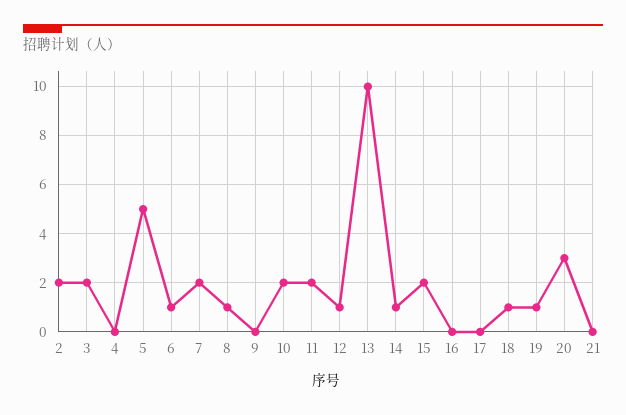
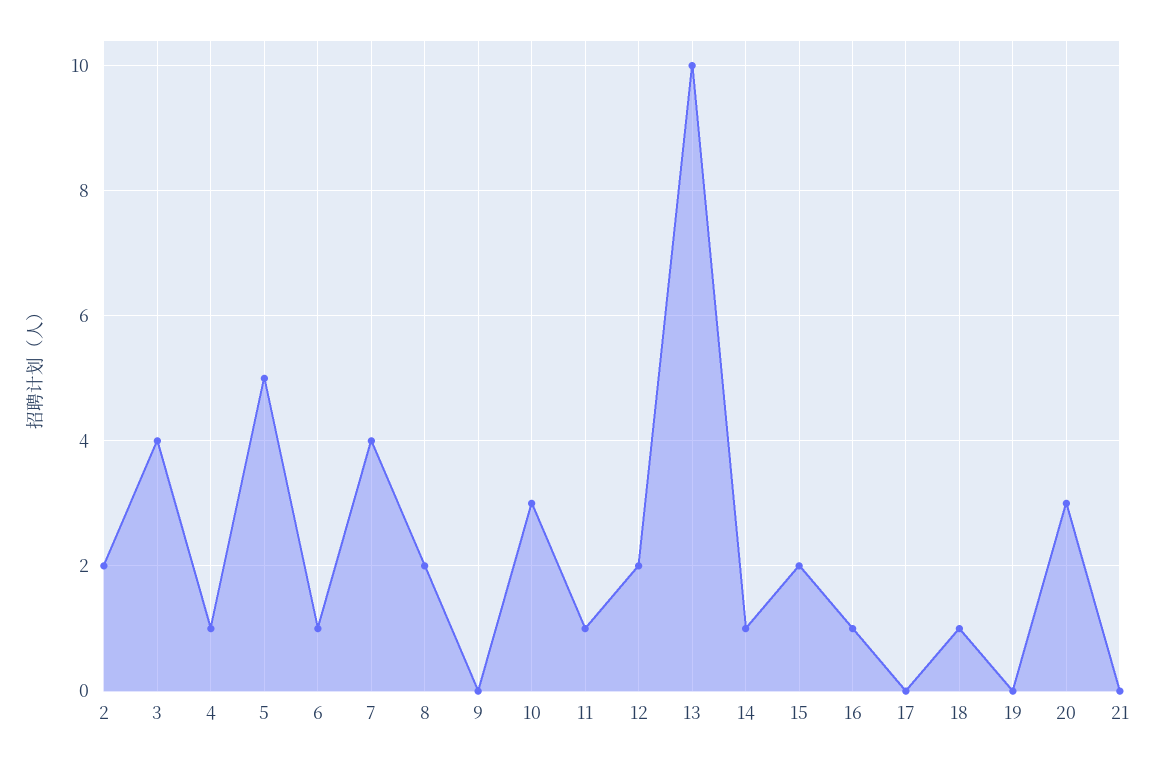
  {
    "2": 2,
-   "3": 2,
+   "3": 4,
-   "4": 0,
+   "4": 1,
    "5": 5,
    "6": 1,
-   "7": 2,
+   "7": 4,
-   "8": 1,
+   "8": 2,
    "9": 0,
-   "10": 2,
+   "10": 3,
-   "11": 2,
+   "11": 1,
-   "12": 1,
+   "12": 2,
    "13": 10,
    "14": 1,
    "15": 2,
-   "16": 0,
+   "16": 1,
    "17": 0,
    "18": 1,
-   "19": 1,
+   "19": 0,
    "20": 3,
    "21": 0
  }

